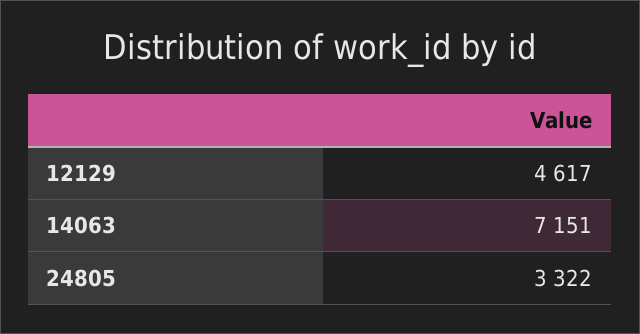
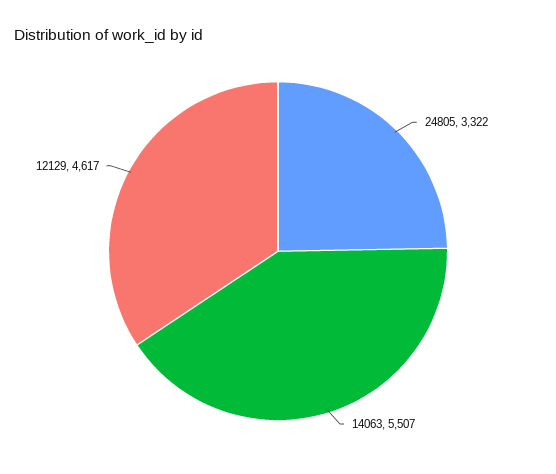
  {
    "12129": 4617,
-   "14063": 7151,
+   "14063": 5507,
    "24805": 3322
  }

